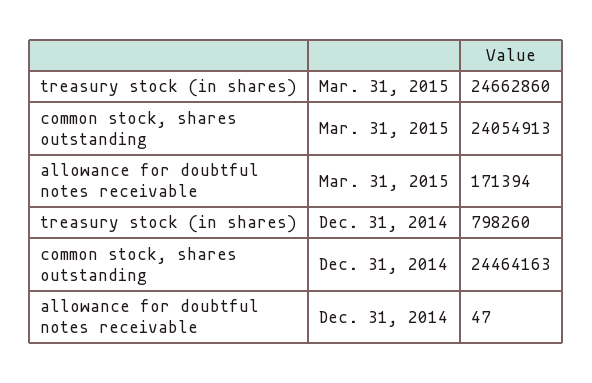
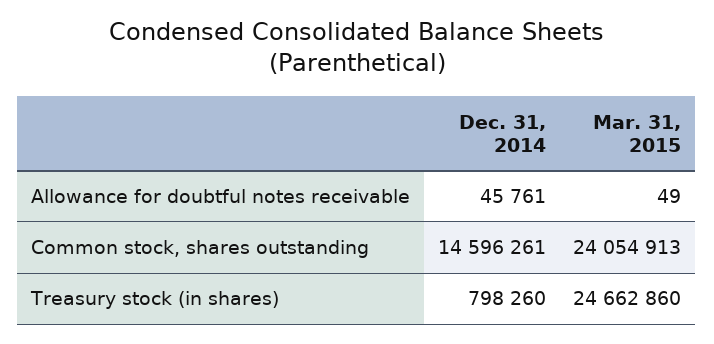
  {
    "treasury stock (in shares)": {
      "Mar. 31, 2015": 24662860,
      "Dec. 31, 2014": 798260
    },
    "common stock, shares outstanding": {
      "Mar. 31, 2015": 24054913,
-     "Dec. 31, 2014": 24464163
+     "Dec. 31, 2014": 14596261
    },
    "allowance for doubtful notes receivable": {
-     "Mar. 31, 2015": 171394,
+     "Mar. 31, 2015": 49,
-     "Dec. 31, 2014": 47
+     "Dec. 31, 2014": 45761
    }
  }

